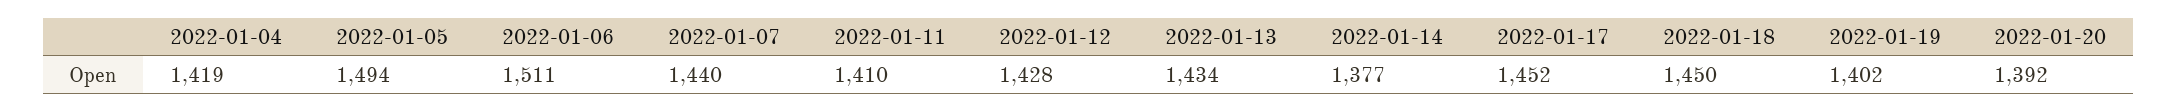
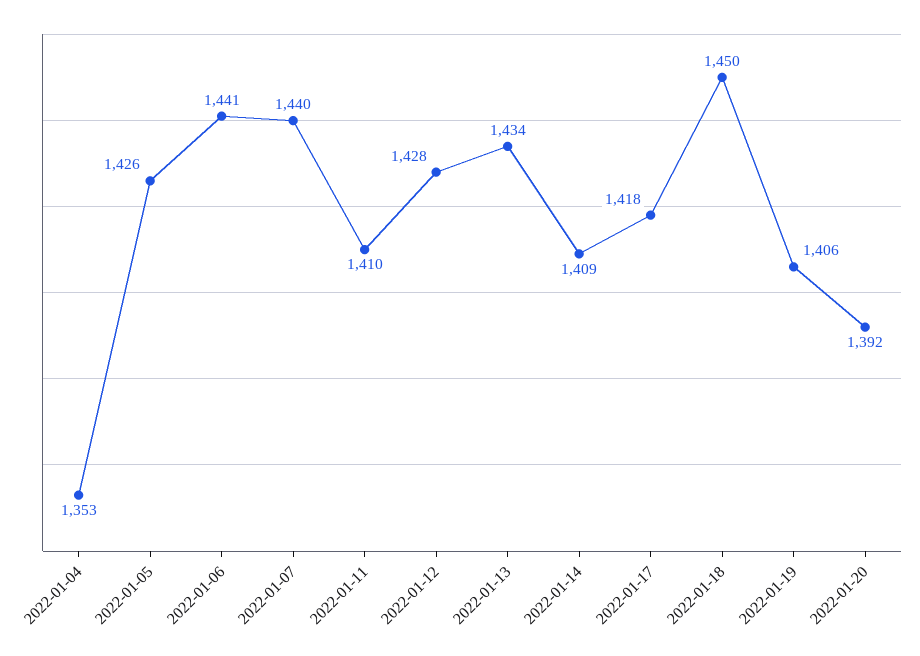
  {
-   "2022-01-04": 1419,
+   "2022-01-04": 1353,
-   "2022-01-05": 1494,
+   "2022-01-05": 1426,
-   "2022-01-06": 1511,
+   "2022-01-06": 1441,
    "2022-01-07": 1440,
    "2022-01-11": 1410,
    "2022-01-12": 1428,
    "2022-01-13": 1434,
-   "2022-01-14": 1377,
+   "2022-01-14": 1409,
-   "2022-01-17": 1452,
+   "2022-01-17": 1418,
    "2022-01-18": 1450,
-   "2022-01-19": 1402,
+   "2022-01-19": 1406,
    "2022-01-20": 1392
  }

